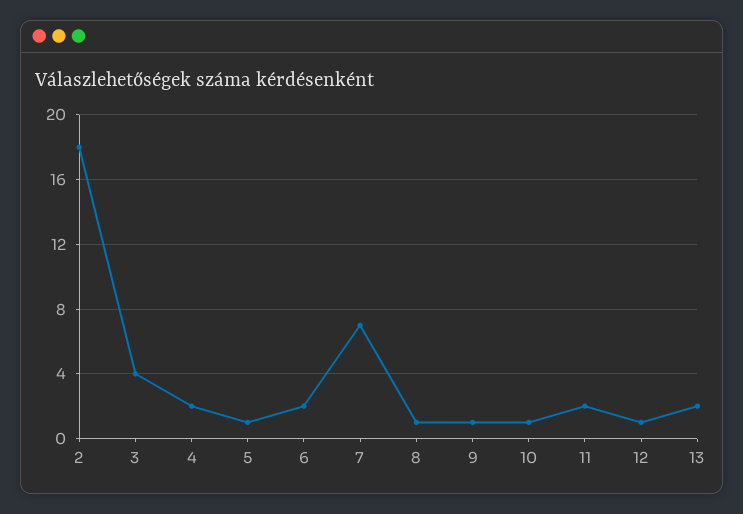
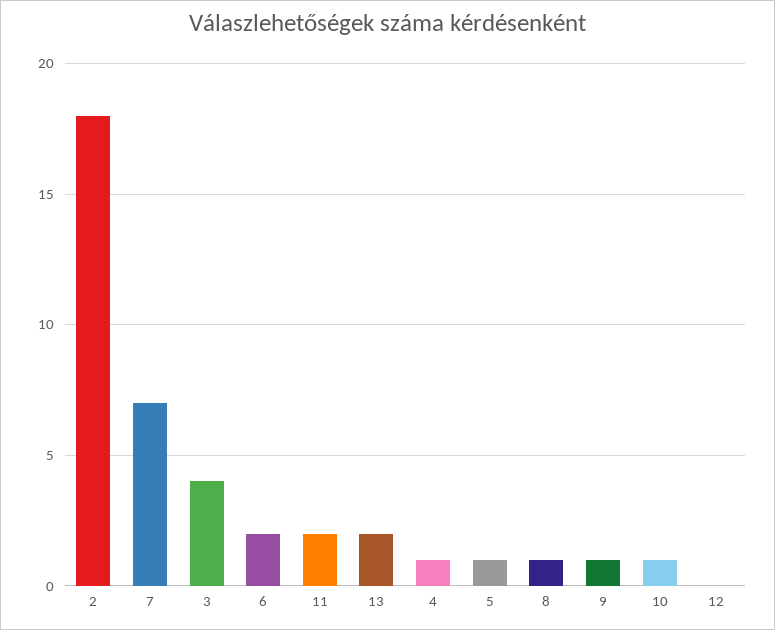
  {
    "2": 18,
    "3": 4,
-   "4": 2,
+   "4": 1,
    "5": 1,
    "6": 2,
    "7": 7,
    "8": 1,
    "9": 1,
    "10": 1,
    "11": 2,
-   "12": 1,
+   "12": 0,
    "13": 2
  }

